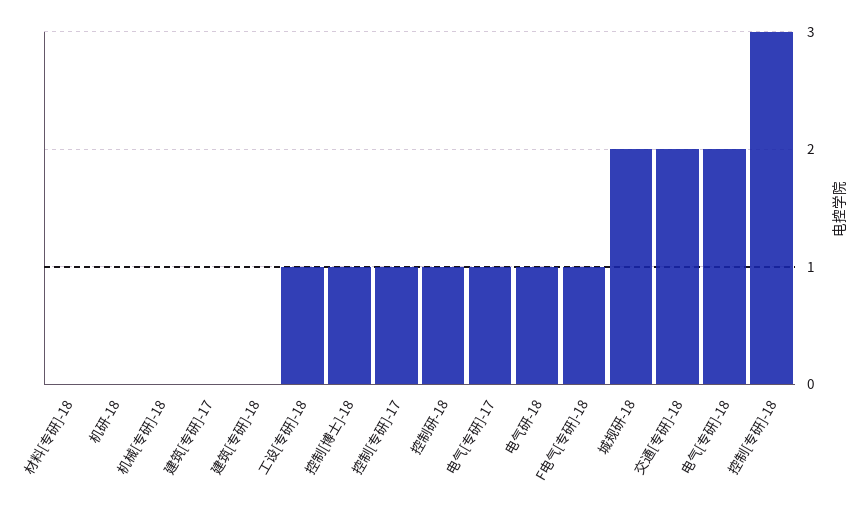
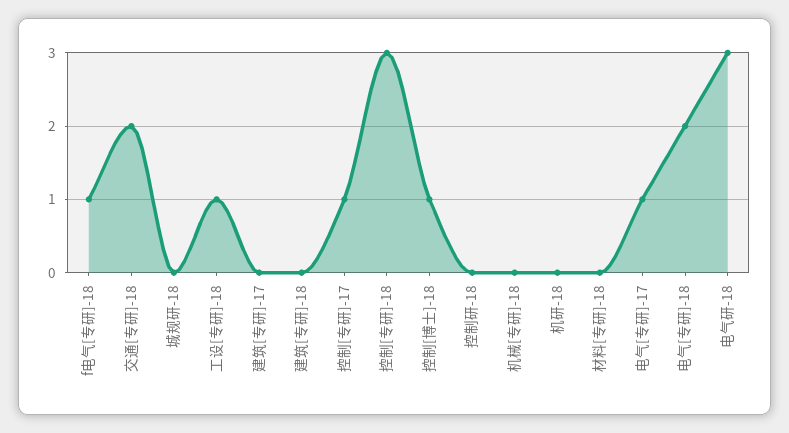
  {
    "材料[专研]-18": 0,
    "机研-18": 0,
    "机械[专研]-18": 0,
    "建筑[专研]-17": 0,
    "建筑[专研]-18": 0,
    "工设[专研]-18": 1,
    "控制[博士]-18": 1,
    "控制[专研]-17": 1,
-   "控制研-18": 1,
+   "控制研-18": 0,
    "电气[专研]-17": 1,
-   "电气研-18": 1,
+   "电气研-18": 3,
    "F电气[专研]-18": 1,
-   "城规研-18": 2,
+   "城规研-18": 0,
    "交通[专研]-18": 2,
    "电气[专研]-18": 2,
    "控制[专研]-18": 3
  }

